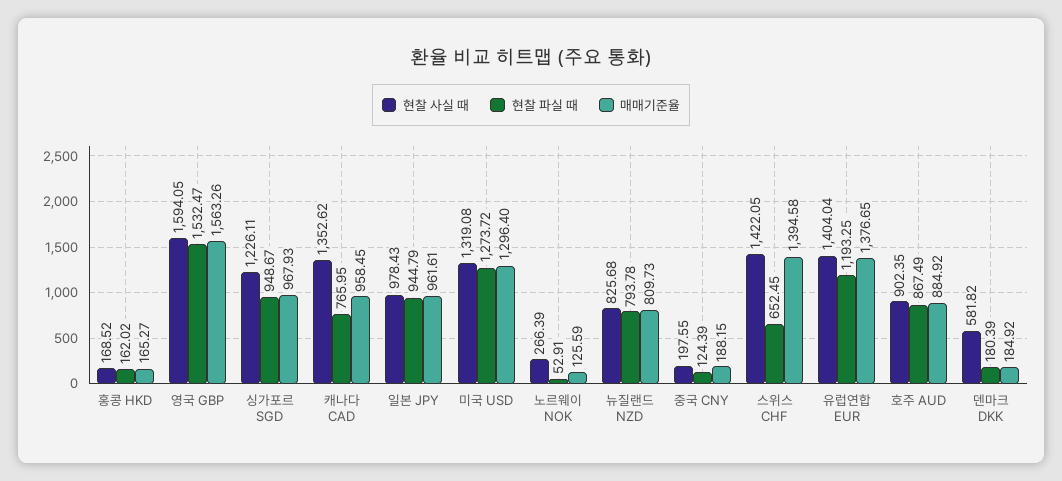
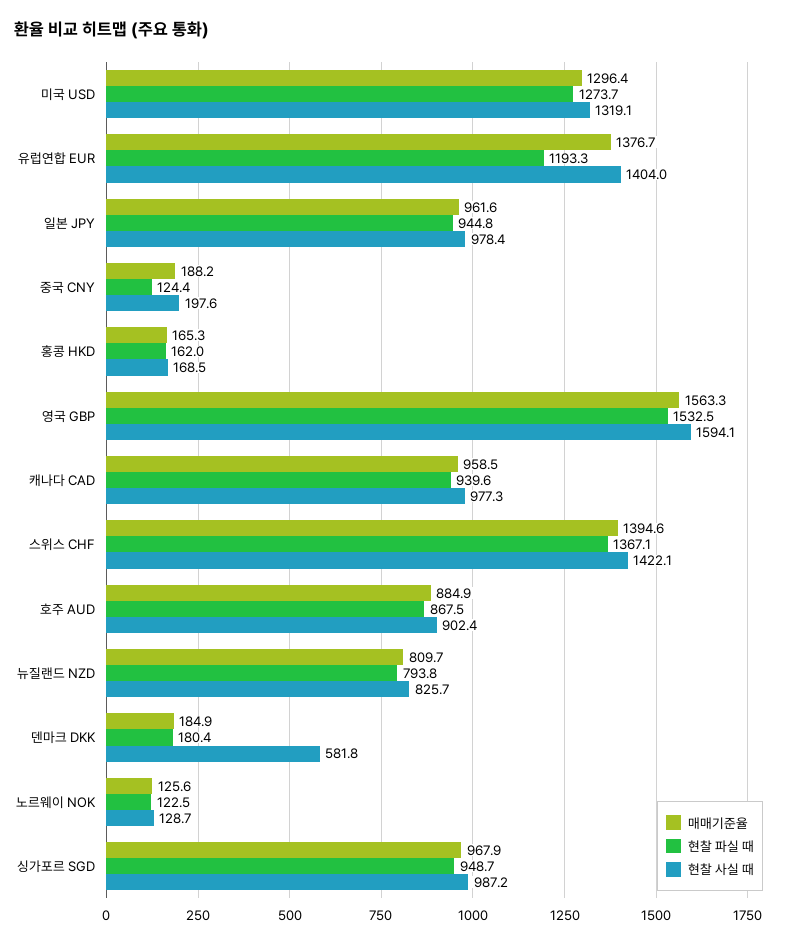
  {
    "현찰 사실 때": {
      "홍콩 HKD": 168.52,
      "영국 GBP": 1594.05,
-     "싱가포르 SGD": 1226.11,
+     "싱가포르 SGD": 987.2,
-     "캐나다 CAD": 1352.62,
+     "캐나다 CAD": 977.3,
      "일본 JPY": 978.43,
      "미국 USD": 1319.08,
-     "노르웨이 NOK": 266.39,
+     "노르웨이 NOK": 128.7,
      "뉴질랜드 NZD": 825.68,
      "중국 CNY": 197.55,
      "스위스 CHF": 1422.05,
      "유럽연합 EUR": 1404.04,
      "호주 AUD": 902.35,
      "덴마크 DKK": 581.82
    },
    "현찰 파실 때": {
      "홍콩 HKD": 162.02,
      "영국 GBP": 1532.47,
      "싱가포르 SGD": 948.67,
-     "캐나다 CAD": 765.95,
+     "캐나다 CAD": 939.6,
      "일본 JPY": 944.79,
      "미국 USD": 1273.72,
-     "노르웨이 NOK": 52.91,
+     "노르웨이 NOK": 122.5,
      "뉴질랜드 NZD": 793.78,
      "중국 CNY": 124.39,
-     "스위스 CHF": 652.45,
+     "스위스 CHF": 1367.1,
      "유럽연합 EUR": 1193.25,
      "호주 AUD": 867.49,
      "덴마크 DKK": 180.39
    },
    "매매기준율": {
      "홍콩 HKD": 165.27,
      "영국 GBP": 1563.26,
      "싱가포르 SGD": 967.93,
      "캐나다 CAD": 958.45,
      "일본 JPY": 961.61,
      "미국 USD": 1296.4,
      "노르웨이 NOK": 125.59,
      "뉴질랜드 NZD": 809.73,
      "중국 CNY": 188.15,
      "스위스 CHF": 1394.58,
      "유럽연합 EUR": 1376.65,
      "호주 AUD": 884.92,
      "덴마크 DKK": 184.92
    }
  }

